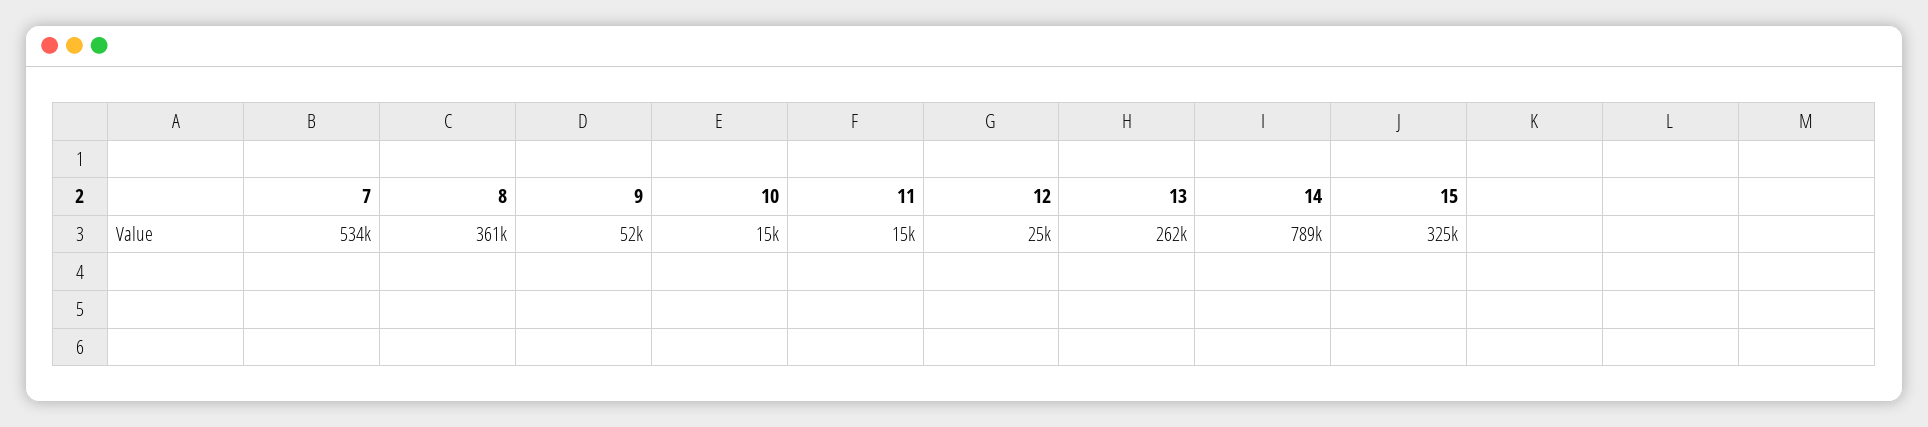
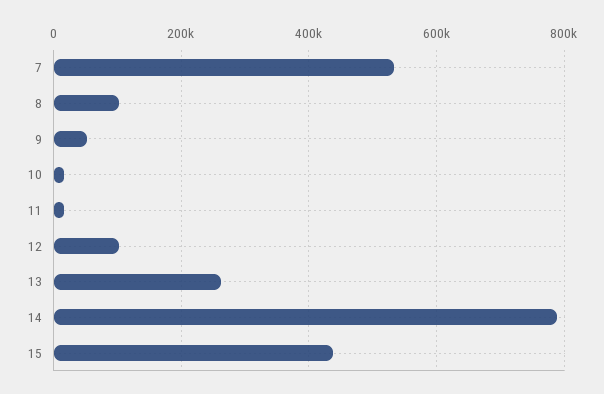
  {
    "7": 534000,
-   "8": 361000,
+   "8": 100000,
    "9": 52000,
    "10": 15000,
    "11": 15000,
-   "12": 25000,
+   "12": 100000,
    "13": 262000,
    "14": 789000,
-   "15": 325000
+   "15": 440000
  }

